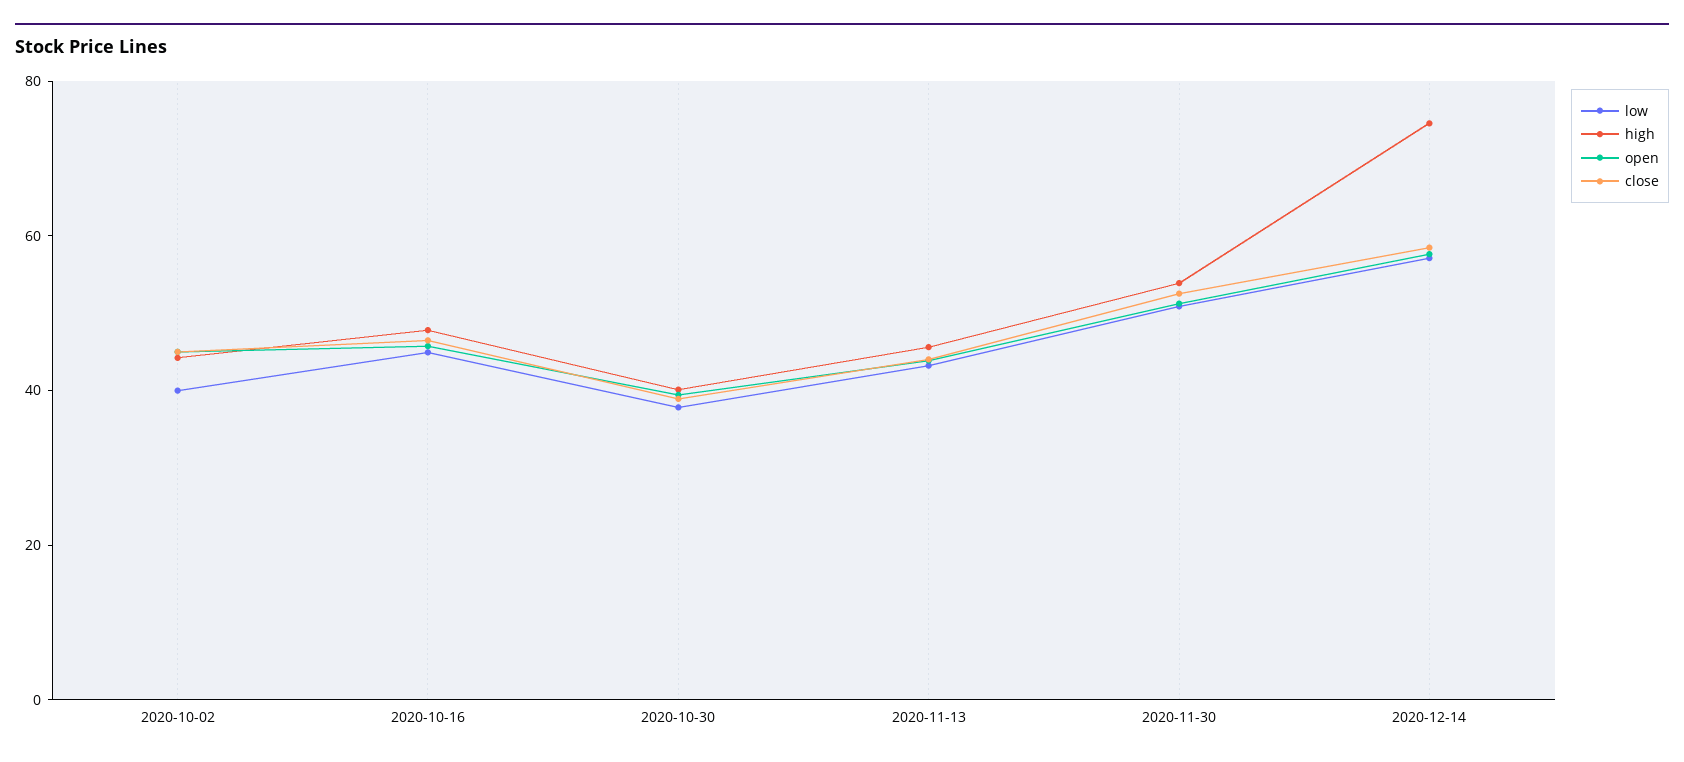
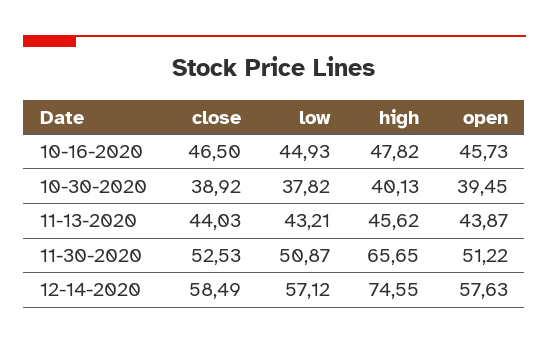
  {
    "low": {
-     "2020-10-02": 40,
      "2020-10-16": 44.93,
      "2020-10-30": 37.82,
      "2020-11-13": 43.21,
      "2020-11-30": 50.87,
      "2020-12-14": 57.12
    },
    "high": {
-     "2020-10-02": 45,
      "2020-10-16": 47.82,
      "2020-10-30": 40.13,
      "2020-11-13": 45.62,
-     "2020-11-30": 55,
+     "2020-11-30": 65.65,
      "2020-12-14": 74.55
    },
    "open": {
-     "2020-10-02": 45,
      "2020-10-16": 45.73,
      "2020-10-30": 39.45,
      "2020-11-13": 43.87,
      "2020-11-30": 51.22,
      "2020-12-14": 57.63
    },
    "close": {
-     "2020-10-02": 45,
      "2020-10-16": 46.5,
      "2020-10-30": 38.92,
      "2020-11-13": 44.03,
      "2020-11-30": 52.53,
      "2020-12-14": 58.49
    }
  }

